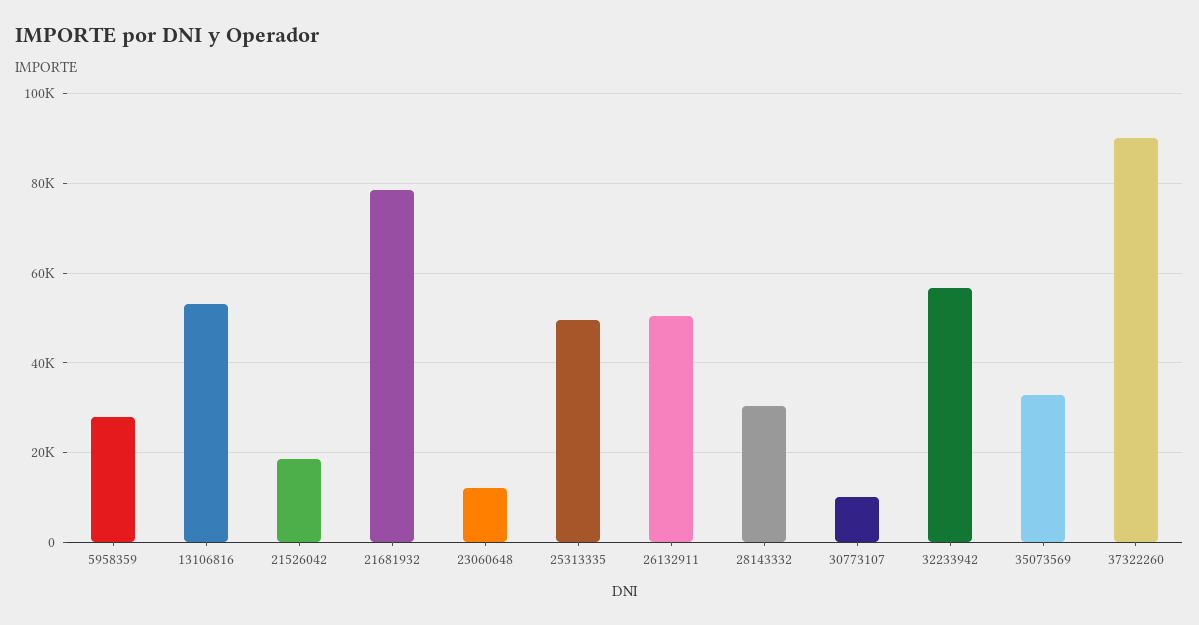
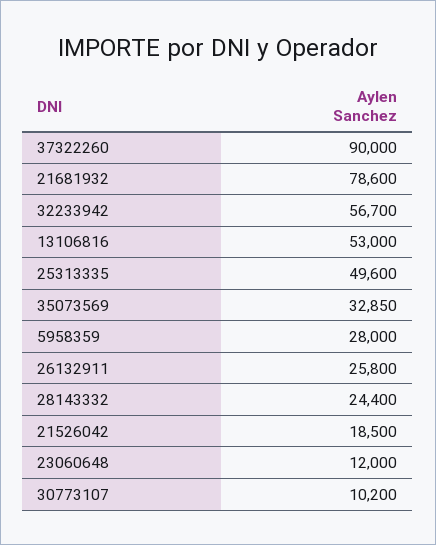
  {
    "5958359": 28000,
    "13106816": 53000,
    "21526042": 18500,
    "21681932": 78600,
    "23060648": 12000,
    "25313335": 49600,
-   "26132911": 50000,
+   "26132911": 25800,
-   "28143332": 30000,
+   "28143332": 24400,
    "30773107": 10200,
    "32233942": 56700,
    "35073569": 32850,
    "37322260": 90000
  }

